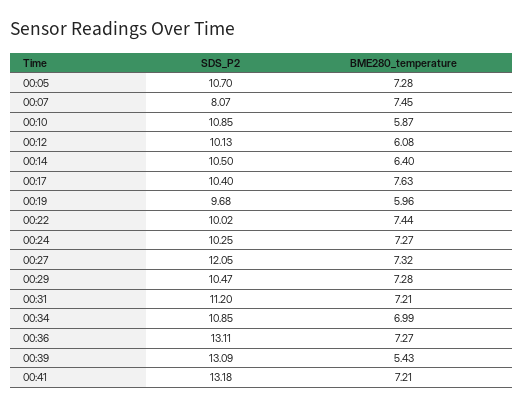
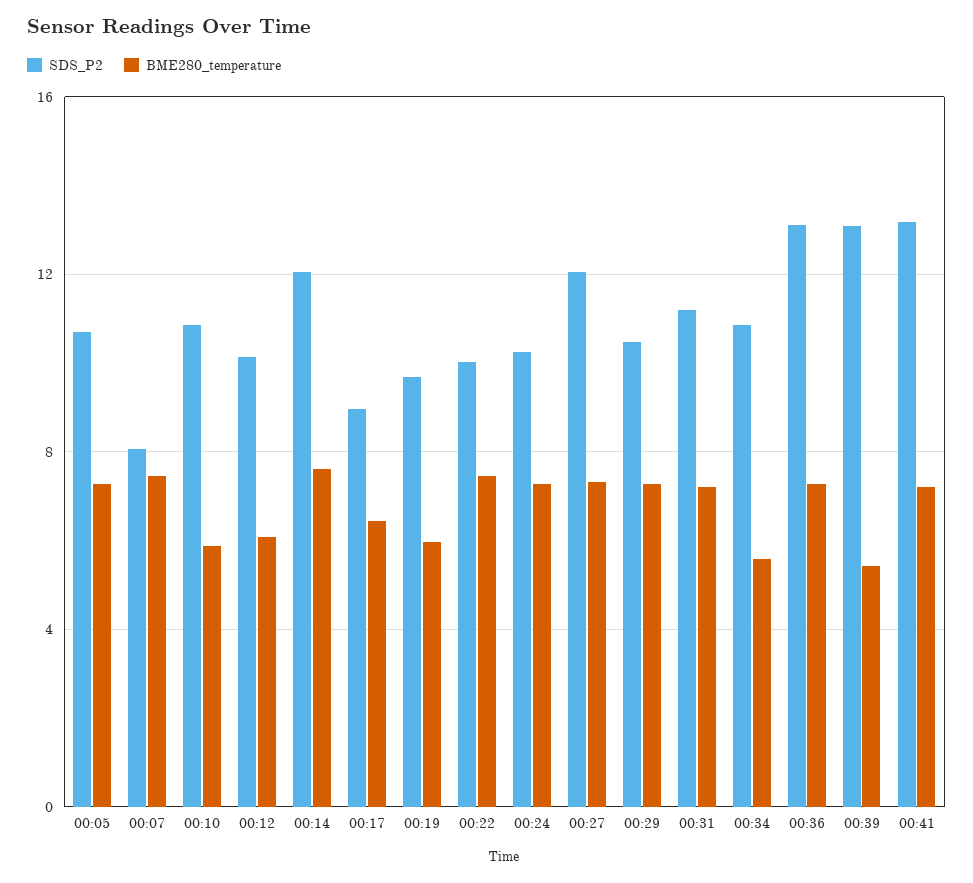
  {
    "SDS_P2": {
      "00:05": 10.7,
      "00:07": 8.07,
      "00:10": 10.85,
      "00:12": 10.13,
-     "00:14": 10.5,
+     "00:14": 12,
-     "00:17": 10.4,
+     "00:17": 9,
      "00:19": 9.68,
      "00:22": 10.02,
      "00:24": 10.25,
      "00:27": 12.05,
      "00:29": 10.47,
      "00:31": 11.2,
      "00:34": 10.85,
      "00:36": 13.11,
      "00:39": 13.09,
      "00:41": 13.18
    },
    "BME280_temperature": {
      "00:05": 7.28,
      "00:07": 7.45,
      "00:10": 5.87,
      "00:12": 6.08,
-     "00:14": 6.4,
+     "00:14": 7.5,
-     "00:17": 7.63,
+     "00:17": 6.5,
      "00:19": 5.96,
      "00:22": 7.44,
      "00:24": 7.27,
      "00:27": 7.32,
      "00:29": 7.28,
      "00:31": 7.21,
-     "00:34": 6.99,
+     "00:34": 5.5,
      "00:36": 7.27,
      "00:39": 5.43,
      "00:41": 7.21
    }
  }

